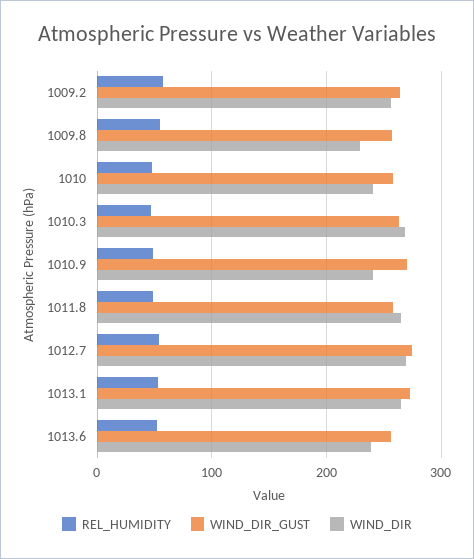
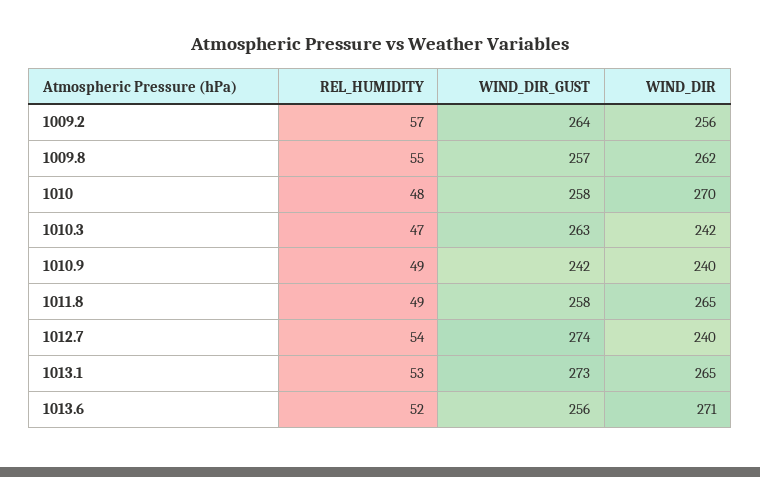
  {
    "REL_HUMIDITY": {
      "1009.2": 57,
      "1009.8": 55,
      "1010": 48,
      "1010.3": 47,
      "1010.9": 49,
      "1011.8": 49,
      "1012.7": 54,
      "1013.1": 53,
      "1013.6": 52
    },
    "WIND_DIR_GUST": {
      "1009.2": 264,
      "1009.8": 257,
      "1010": 258,
      "1010.3": 263,
-     "1010.9": 270,
+     "1010.9": 242,
      "1011.8": 258,
      "1012.7": 274,
      "1013.1": 273,
      "1013.6": 256
    },
    "WIND_DIR": {
      "1009.2": 256,
-     "1009.8": 230,
+     "1009.8": 262,
-     "1010": 240,
+     "1010": 270,
-     "1010.3": 270,
+     "1010.3": 242,
      "1010.9": 240,
      "1011.8": 265,
-     "1012.7": 270,
+     "1012.7": 240,
      "1013.1": 265,
-     "1013.6": 240
+     "1013.6": 271
    }
  }

